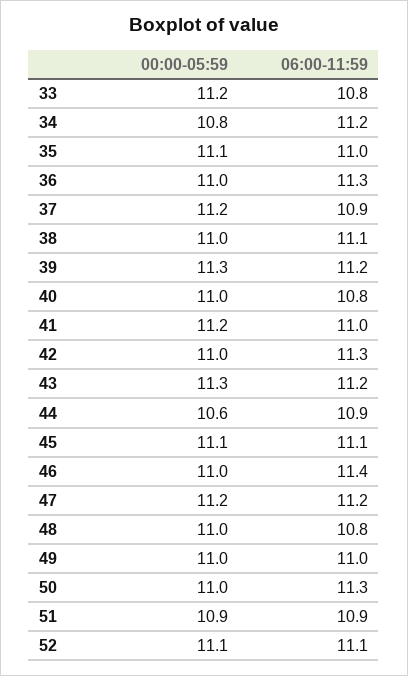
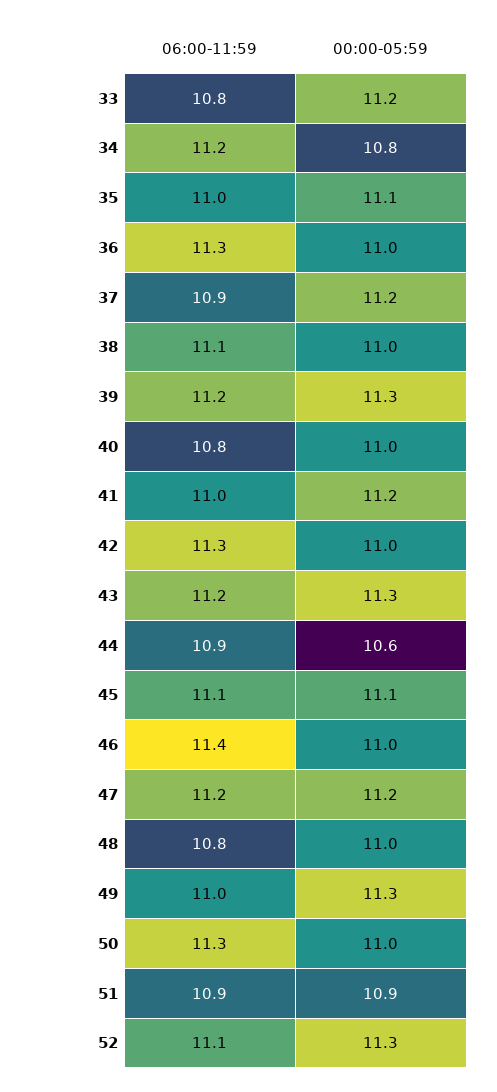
  {
    "00:00-05:59": {
      "33": 11.2,
      "34": 10.8,
      "35": 11.1,
      "36": 11,
      "37": 11.2,
      "38": 11,
      "39": 11.3,
      "40": 11,
      "41": 11.2,
      "42": 11,
      "43": 11.3,
      "44": 10.6,
      "45": 11.1,
      "46": 11,
      "47": 11.2,
      "48": 11,
-     "49": 11,
+     "49": 11.3,
      "50": 11,
      "51": 10.9,
-     "52": 11.1
+     "52": 11.3
    },
    "06:00-11:59": {
      "33": 10.8,
      "34": 11.2,
      "35": 11,
      "36": 11.3,
      "37": 10.9,
      "38": 11.1,
      "39": 11.2,
      "40": 10.8,
      "41": 11,
      "42": 11.3,
      "43": 11.2,
      "44": 10.9,
      "45": 11.1,
      "46": 11.4,
      "47": 11.2,
      "48": 10.8,
      "49": 11,
      "50": 11.3,
      "51": 10.9,
      "52": 11.1
    }
  }

